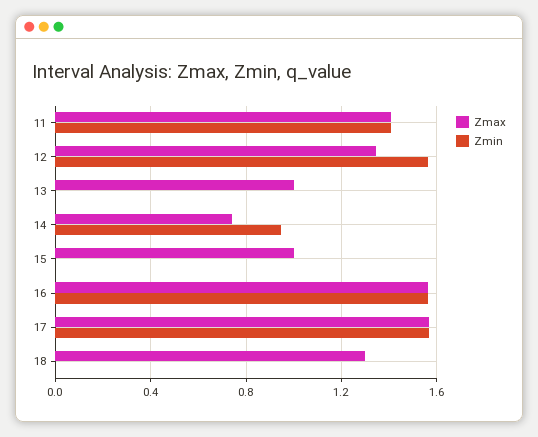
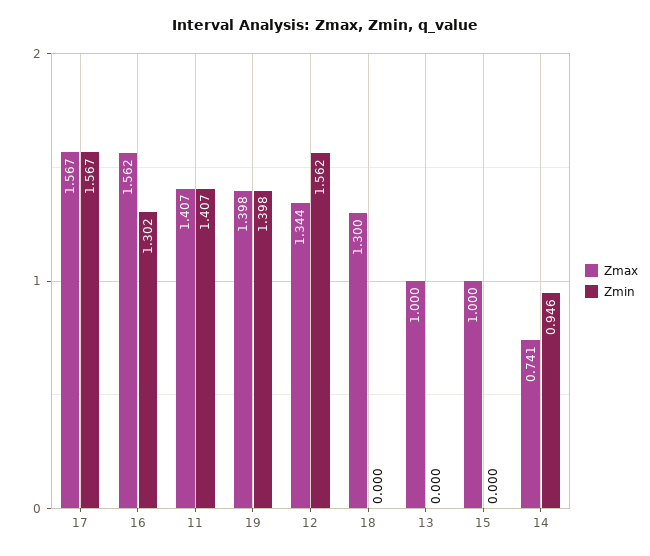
  {
    "Zmax": {
      "11": 1.407,
      "12": 1.344,
      "13": 1,
      "14": 0.741,
      "15": 1,
      "16": 1.562,
      "17": 1.567,
-     "18": 1.3
+     "18": 1.3,
+     "19": 1.398
    },
    "Zmin": {
      "11": 1.407,
      "12": 1.562,
      "13": 0,
      "14": 0.946,
      "15": 0,
-     "16": 1.55,
+     "16": 1.302,
      "17": 1.567,
-     "18": 0
+     "18": 0,
+     "19": 1.398
    }
  }

